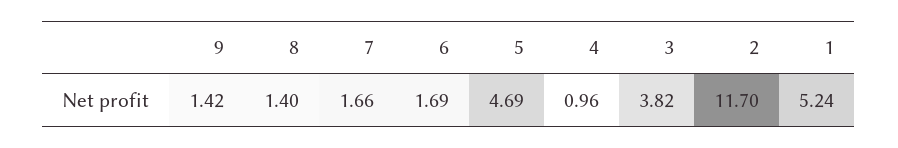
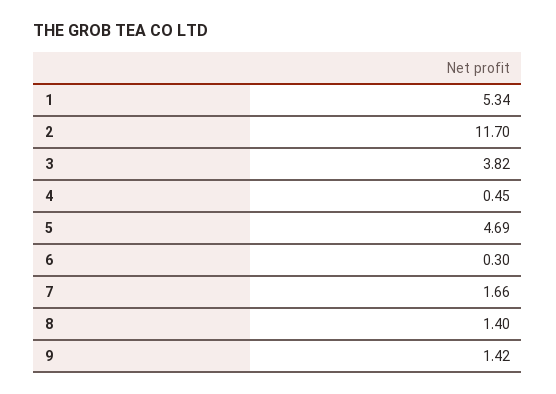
  {
    "9": 1.42,
    "8": 1.4,
    "7": 1.66,
-   "6": 1.69,
+   "6": 0.3,
    "5": 4.69,
-   "4": 0.96,
+   "4": 0.45,
    "3": 3.82,
    "2": 11.7,
-   "1": 5.24
+   "1": 5.34
  }

